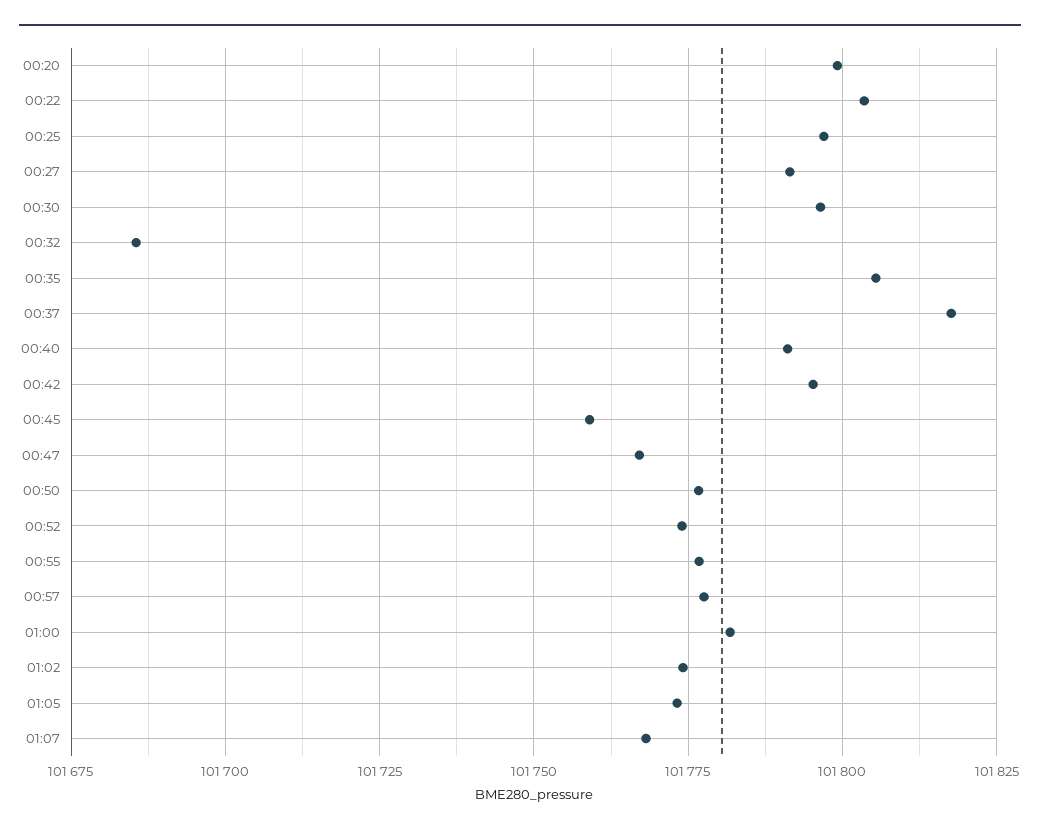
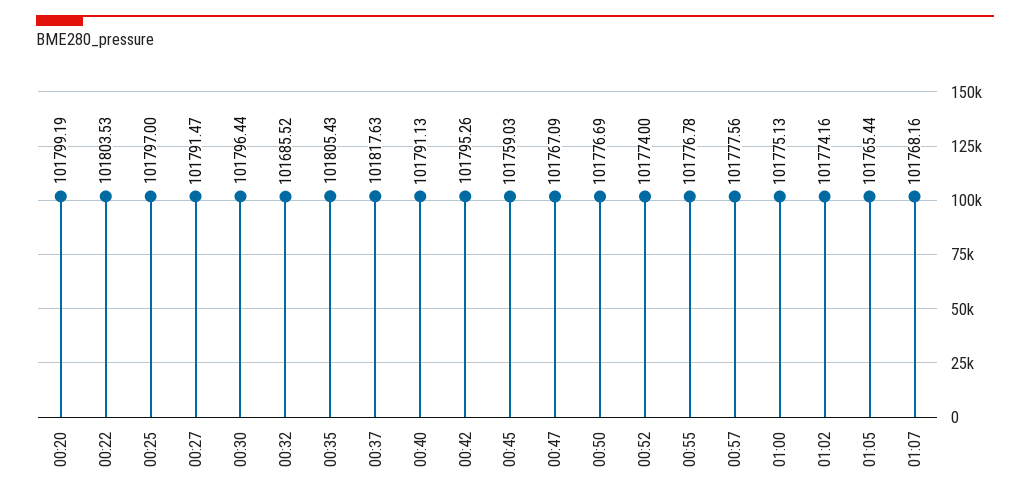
  {
    "00:20": 101799.19,
    "00:22": 101803.53,
    "00:25": 101797,
    "00:27": 101791.47,
    "00:30": 101796.44,
    "00:32": 101685.52,
    "00:35": 101805.43,
    "00:37": 101817.63,
    "00:40": 101791.13,
    "00:42": 101795.26,
    "00:45": 101759.03,
    "00:47": 101767.09,
    "00:50": 101776.69,
    "00:52": 101774,
    "00:55": 101776.78,
    "00:57": 101777.56,
-   "01:00": 101782.5,
+   "01:00": 101775.13,
    "01:02": 101774.16,
-   "01:05": 101772.5,
+   "01:05": 101765.44,
    "01:07": 101768.16
  }

